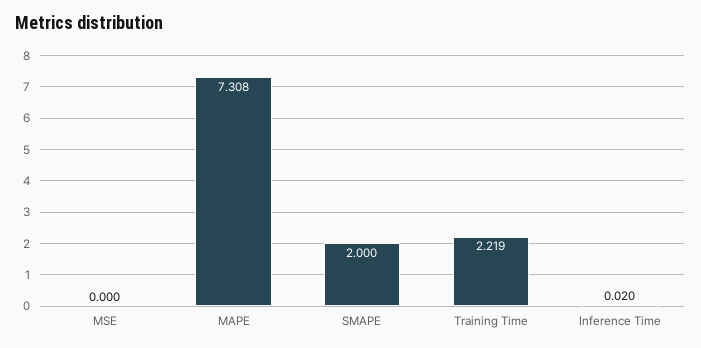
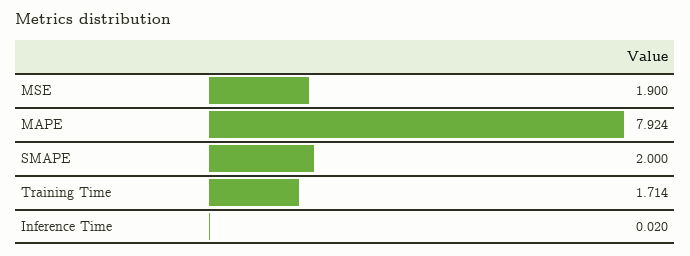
  {
-   "MSE": 0,
+   "MSE": 1.9,
-   "MAPE": 7.308,
+   "MAPE": 7.924,
    "SMAPE": 2,
-   "Training Time": 2.219,
+   "Training Time": 1.714,
    "Inference Time": 0.02
  }

